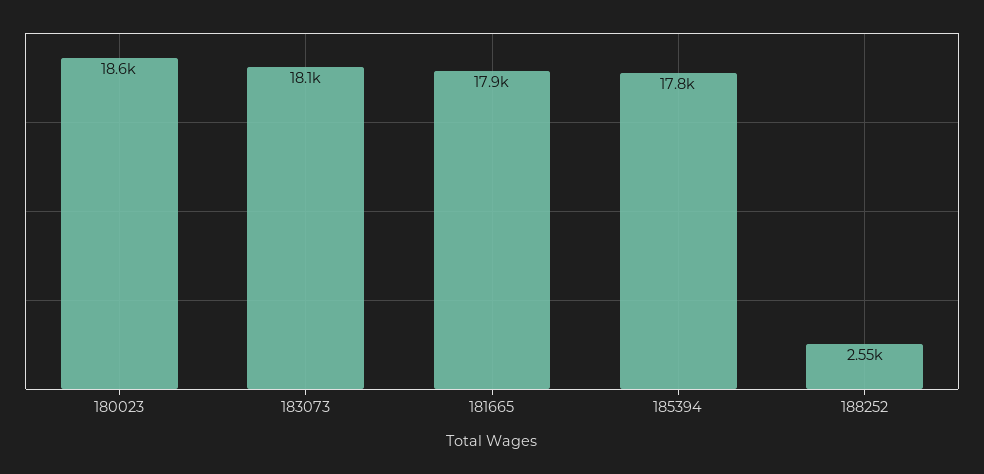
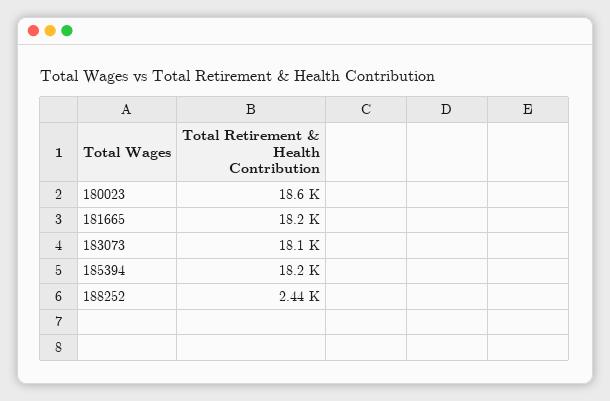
  {
    "180023": 18600,
    "183073": 18100,
-   "181665": 17900,
+   "181665": 18200,
-   "185394": 17800,
+   "185394": 18200,
-   "188252": 2550
+   "188252": 2440
  }

